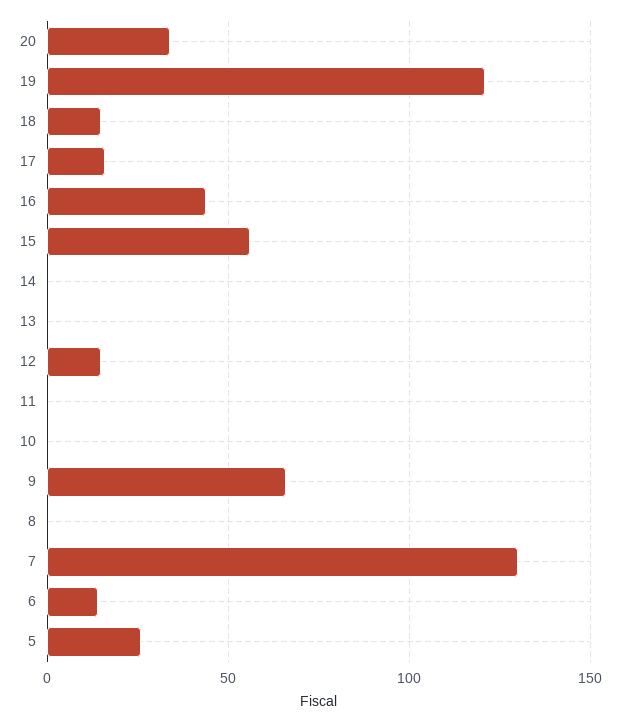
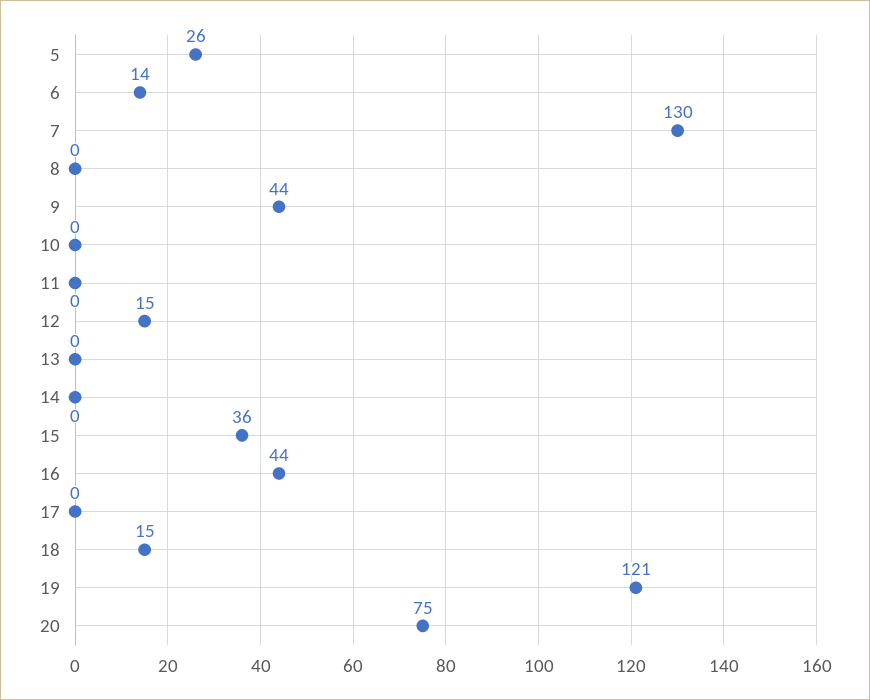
  {
-   "20": 35,
+   "20": 75,
    "19": 121,
    "18": 15,
-   "17": 15,
+   "17": 0,
    "16": 44,
-   "15": 55,
+   "15": 36,
    "14": 0,
    "13": 0,
    "12": 15,
    "11": 0,
    "10": 0,
-   "9": 65,
+   "9": 44,
    "8": 0,
    "7": 130,
    "6": 14,
    "5": 26
  }

